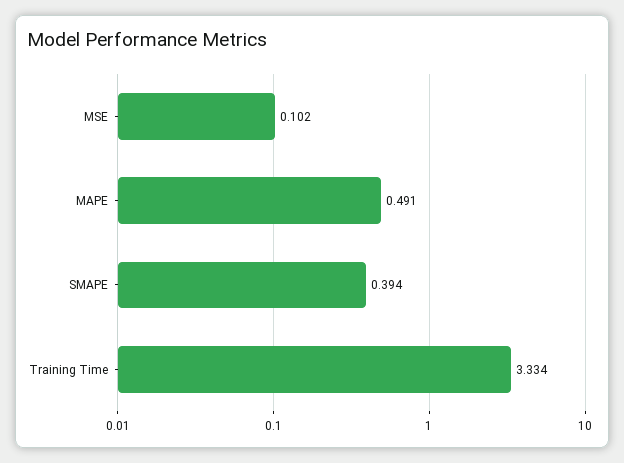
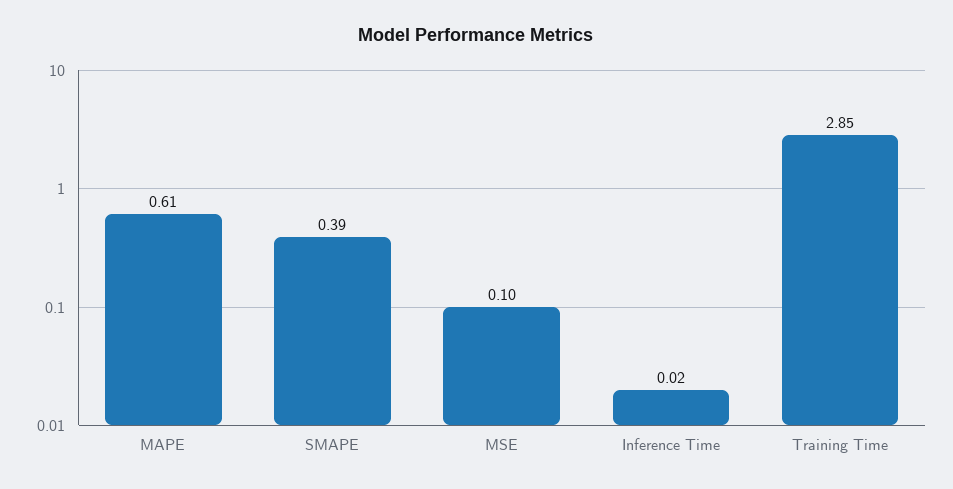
  {
    "MSE": 0.102,
-   "MAPE": 0.491,
+   "MAPE": 0.61,
    "SMAPE": 0.394,
-   "Training Time": 3.334
+   "Training Time": 2.85,
+   "Inference Time": 0.02
  }

